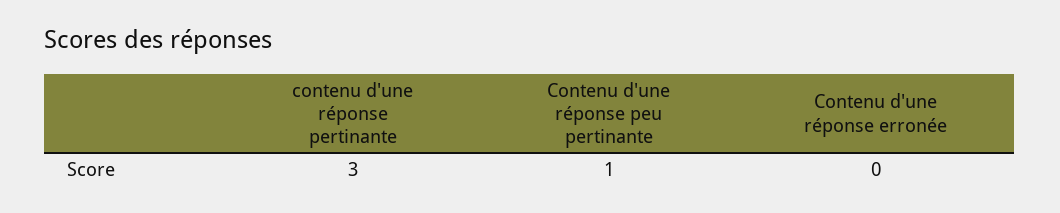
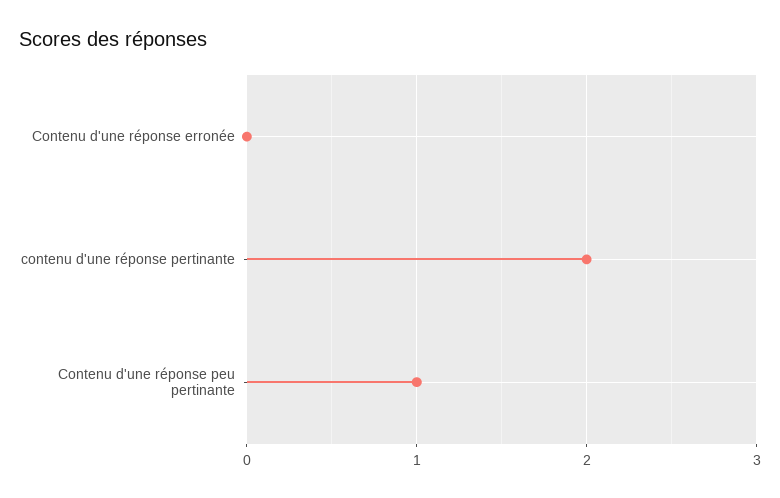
  {
-   "contenu d'une réponse pertinante": 3,
+   "contenu d'une réponse pertinante": 2,
    "Contenu d'une réponse peu pertinante": 1,
    "Contenu d'une réponse erronée": 0
  }

